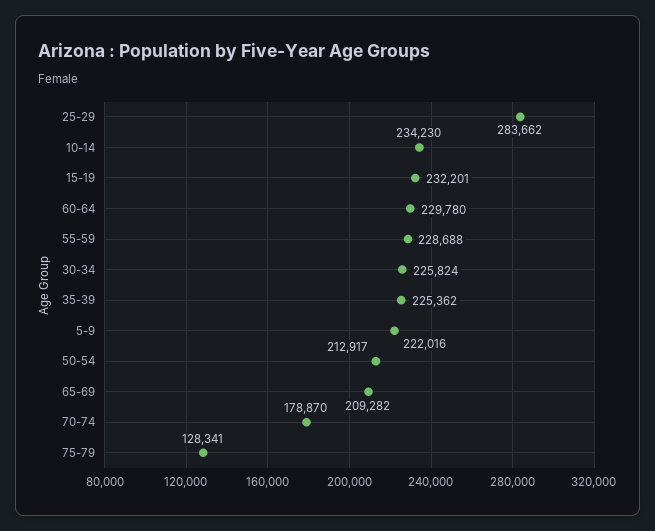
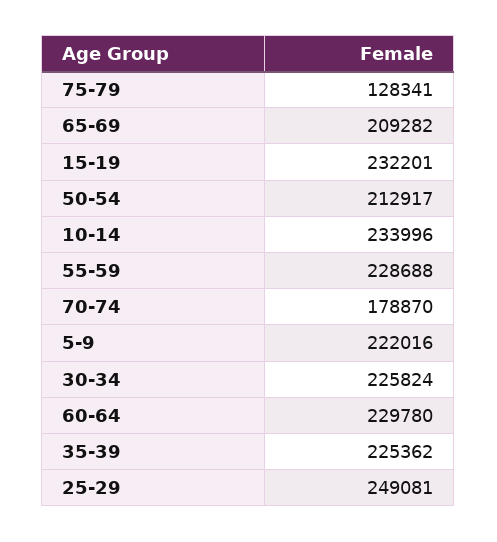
  {
-   "25-29": 283662,
+   "25-29": 249081,
-   "10-14": 234230,
+   "10-14": 233996,
    "15-19": 232201,
    "60-64": 229780,
    "55-59": 228688,
    "30-34": 225824,
    "35-39": 225362,
    "5-9": 222016,
    "50-54": 212917,
    "65-69": 209282,
    "70-74": 178870,
    "75-79": 128341
  }

